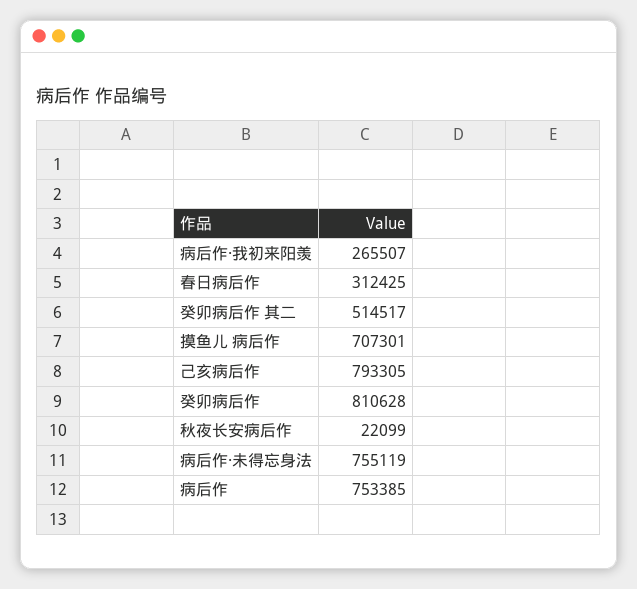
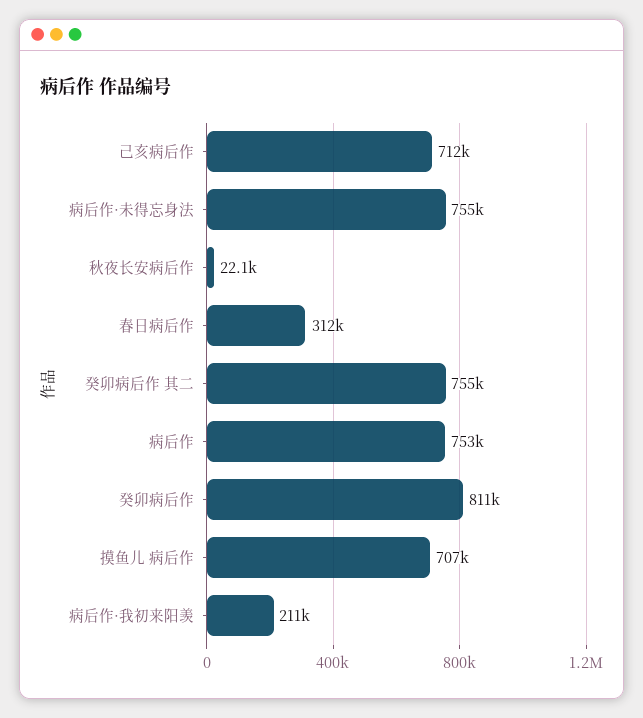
  {
-   "病后作·我初来阳羡": 265507,
+   "病后作·我初来阳羡": 211000,
    "春日病后作": 312425,
-   "癸卯病后作 其二": 514517,
+   "癸卯病后作 其二": 755000,
    "摸鱼儿 病后作": 707301,
-   "己亥病后作": 793305,
+   "己亥病后作": 712000,
    "癸卯病后作": 810628,
    "秋夜长安病后作": 22099,
    "病后作·未得忘身法": 755119,
    "病后作": 753385
  }

